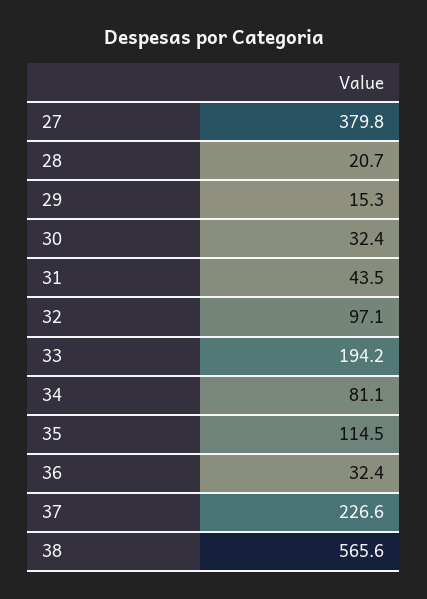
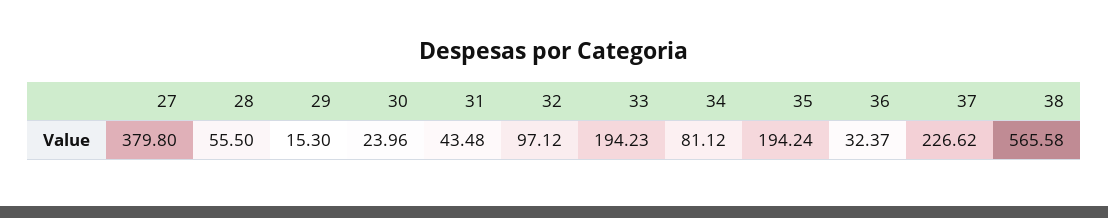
  {
    "27": 379.8,
-   "28": 20.7,
+   "28": 55.5,
    "29": 15.3,
-   "30": 32.4,
+   "30": 23.96,
    "31": 43.48,
    "32": 97.12,
    "33": 194.23,
    "34": 81.12,
-   "35": 114.5,
+   "35": 194.24,
    "36": 32.37,
    "37": 226.62,
    "38": 565.58
  }

